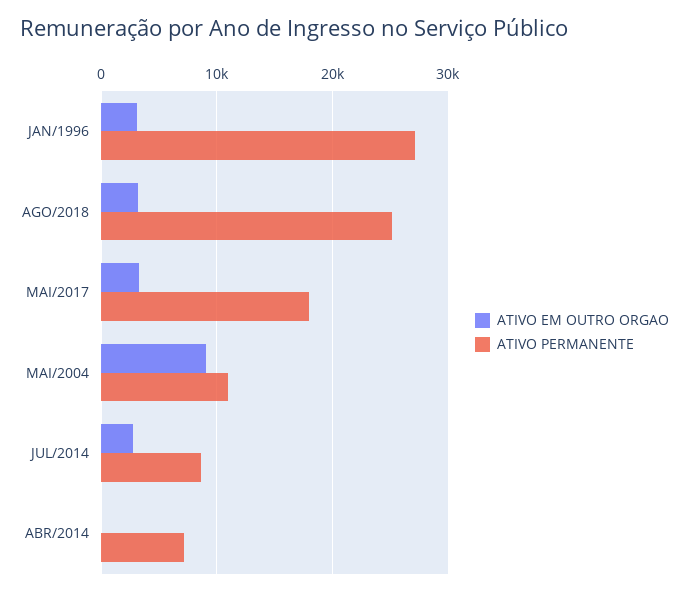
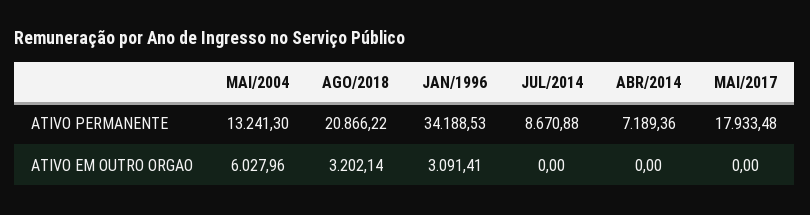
  {
    "ATIVO EM OUTRO ORGAO": {
      "JAN/1996": 3091.41,
      "AGO/2018": 3202.14,
-     "MAI/2017": 3000,
+     "MAI/2017": 0,
-     "MAI/2004": 9000,
+     "MAI/2004": 6027.96,
-     "JUL/2014": 3000,
+     "JUL/2014": 0,
      "ABR/2014": 0
    },
    "ATIVO PERMANENTE": {
-     "JAN/1996": 27000,
+     "JAN/1996": 34188.53,
-     "AGO/2018": 25000,
+     "AGO/2018": 20866.22,
      "MAI/2017": 17933.48,
-     "MAI/2004": 11000,
+     "MAI/2004": 13241.3,
      "JUL/2014": 8670.88,
      "ABR/2014": 7189.36
    }
  }

